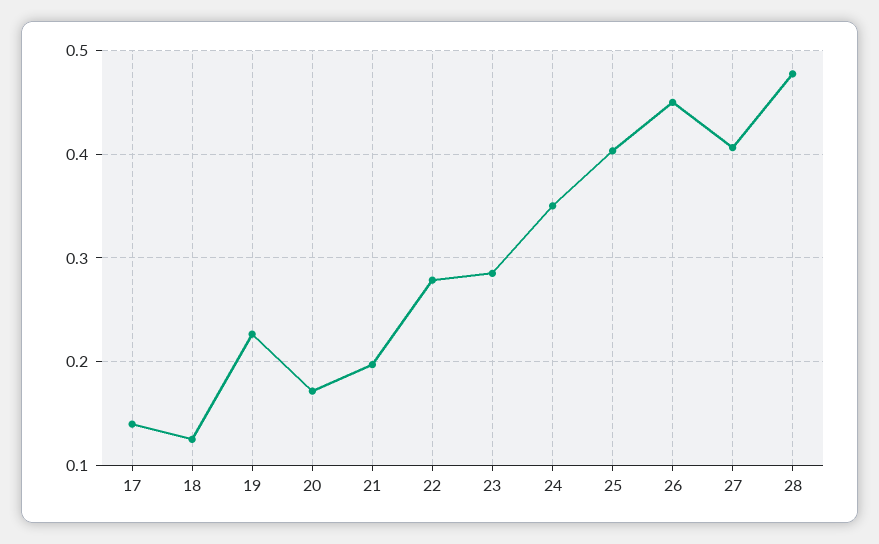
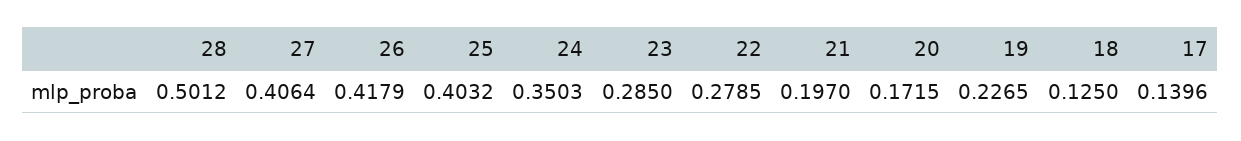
  {
    "17": 0.1396,
    "18": 0.125,
    "19": 0.2265,
    "20": 0.1715,
    "21": 0.197,
    "22": 0.2785,
    "23": 0.285,
    "24": 0.3503,
    "25": 0.4032,
-   "26": 0.45,
+   "26": 0.4179,
    "27": 0.4064,
-   "28": 0.48
+   "28": 0.5012
  }

